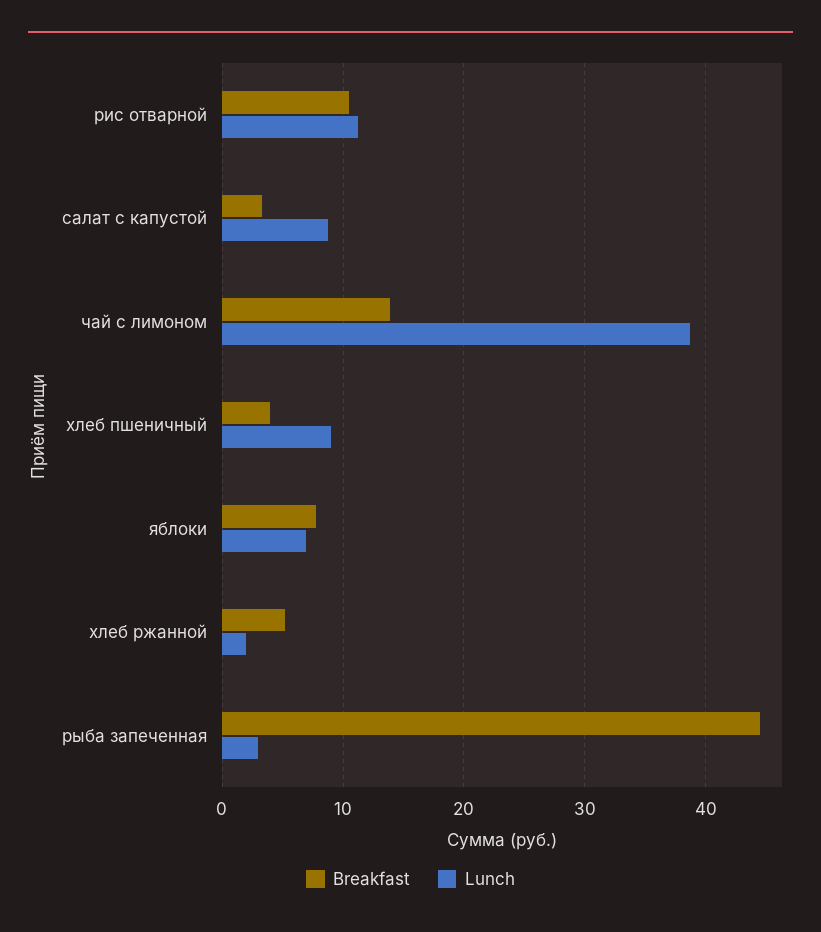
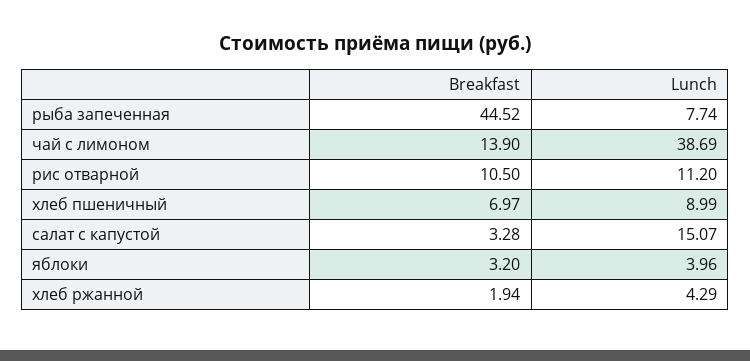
  {
    "Breakfast": {
      "рис отварной": 10.5,
      "салат с капустой": 3.28,
      "чай с лимоном": 13.9,
-     "хлеб пшеничный": 4,
+     "хлеб пшеничный": 6.97,
-     "яблоки": 8,
+     "яблоки": 3.2,
-     "хлеб ржанной": 5,
+     "хлеб ржанной": 1.94,
      "рыба запеченная": 44.52
    },
    "Lunch": {
      "рис отварной": 11.2,
-     "салат с капустой": 9,
+     "салат с капустой": 15.07,
      "чай с лимоном": 38.69,
      "хлеб пшеничный": 8.99,
-     "яблоки": 7,
+     "яблоки": 3.96,
-     "хлеб ржанной": 2,
+     "хлеб ржанной": 4.29,
-     "рыба запеченная": 3
+     "рыба запеченная": 7.74
    }
  }

